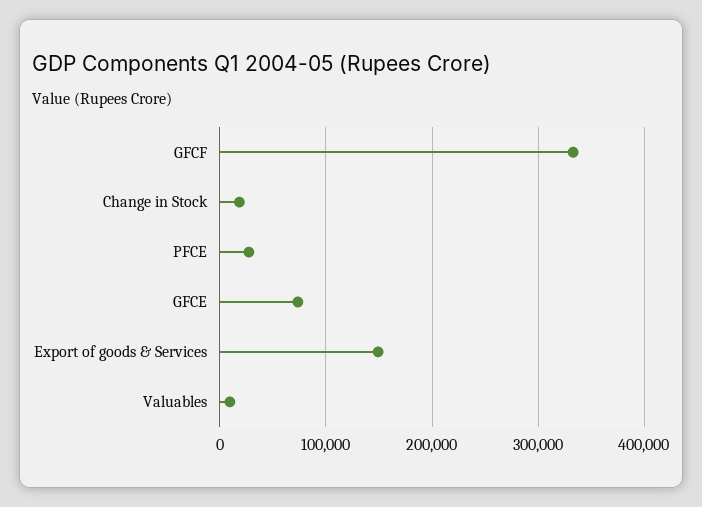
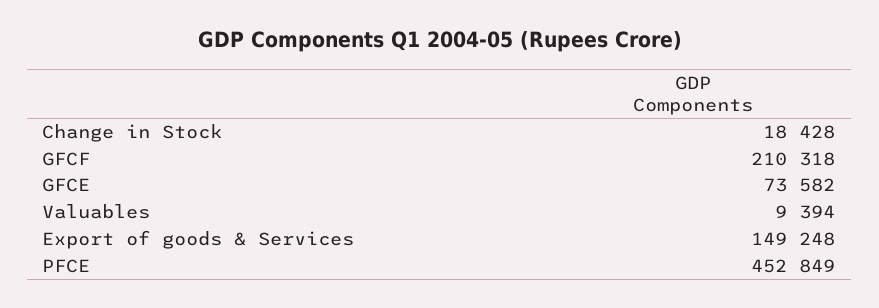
  {
-   "GFCF": 330000,
+   "GFCF": 210318,
    "Change in Stock": 18428,
-   "PFCE": 30000,
+   "PFCE": 452849,
    "GFCE": 73582,
    "Export of goods & Services": 149248,
    "Valuables": 9394
  }

